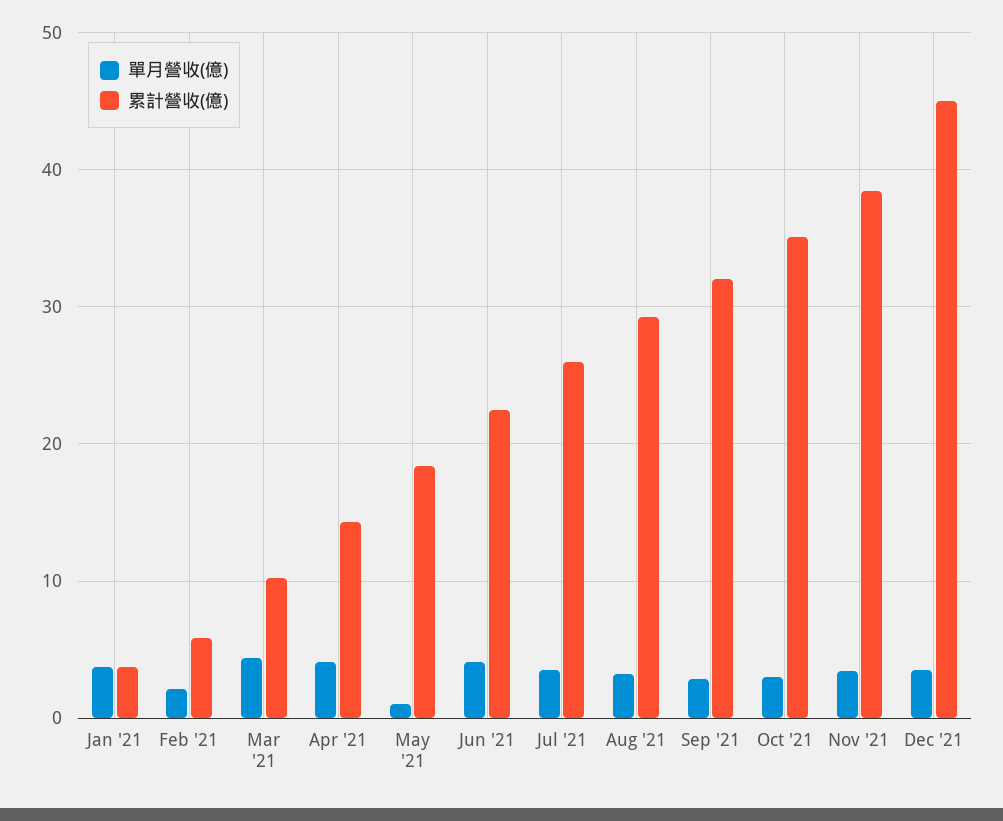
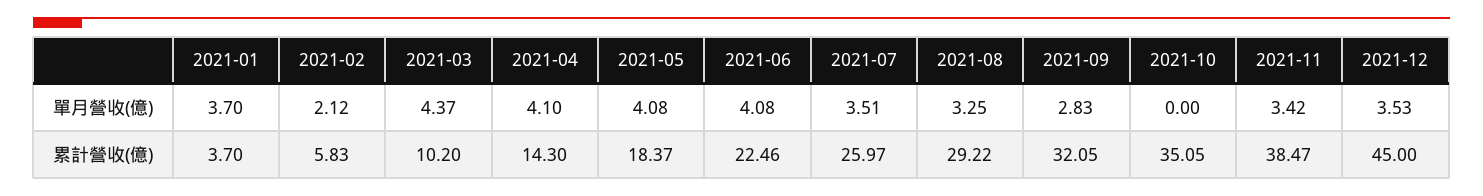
  {
    "單月營收(億)": {
      "Jan '21": 3.7,
      "Feb '21": 2.12,
      "Mar '21": 4.37,
      "Apr '21": 4.1,
-     "May '21": 1,
+     "May '21": 4.08,
      "Jun '21": 4.08,
      "Jul '21": 3.51,
      "Aug '21": 3.25,
      "Sep '21": 2.83,
-     "Oct '21": 3,
+     "Oct '21": 0,
      "Nov '21": 3.42,
      "Dec '21": 3.53
    },
    "累計營收(億)": {
      "Jan '21": 3.7,
      "Feb '21": 5.83,
      "Mar '21": 10.2,
      "Apr '21": 14.3,
      "May '21": 18.37,
      "Jun '21": 22.46,
      "Jul '21": 25.97,
      "Aug '21": 29.22,
      "Sep '21": 32.05,
      "Oct '21": 35.05,
      "Nov '21": 38.47,
      "Dec '21": 45
    }
  }

